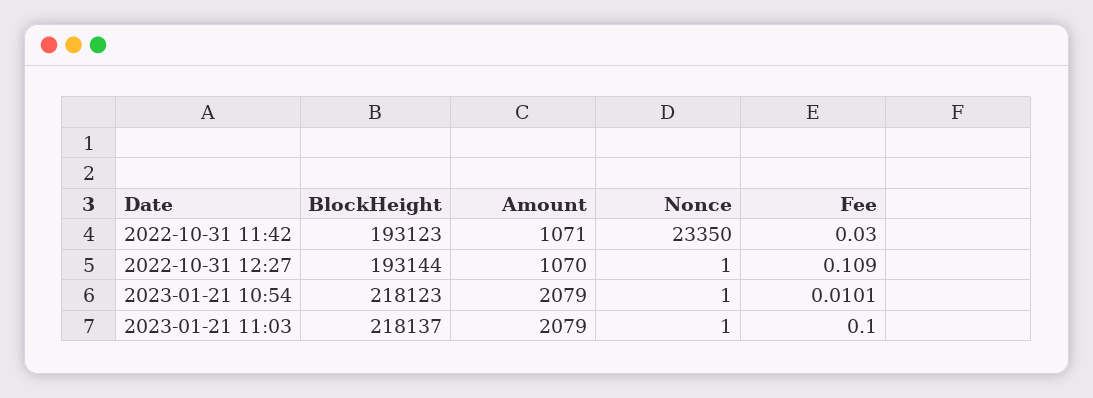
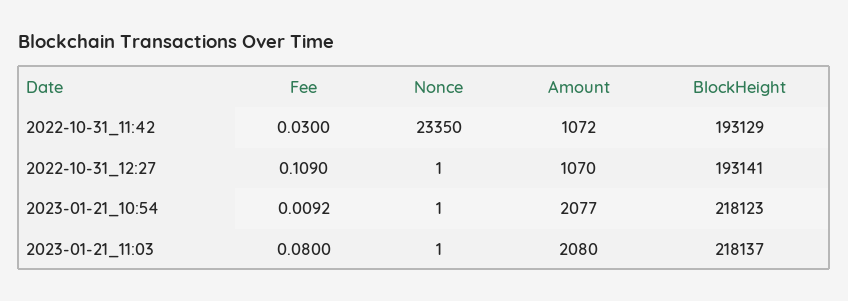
  {
    "BlockHeight": {
-     "2022-10-31 11:42": 193123,
+     "2022-10-31 11:42": 193129,
-     "2022-10-31 12:27": 193144,
+     "2022-10-31 12:27": 193141,
      "2023-01-21 10:54": 218123,
      "2023-01-21 11:03": 218137
    },
    "Amount": {
-     "2022-10-31 11:42": 1071,
+     "2022-10-31 11:42": 1072,
      "2022-10-31 12:27": 1070,
-     "2023-01-21 10:54": 2079,
+     "2023-01-21 10:54": 2077,
-     "2023-01-21 11:03": 2079
+     "2023-01-21 11:03": 2080
    },
    "Nonce": {
      "2022-10-31 11:42": 23350,
      "2022-10-31 12:27": 1,
      "2023-01-21 10:54": 1,
      "2023-01-21 11:03": 1
    },
    "Fee": {
      "2022-10-31 11:42": 0.03,
      "2022-10-31 12:27": 0.109,
-     "2023-01-21 10:54": 0.0101,
+     "2023-01-21 10:54": 0.0092,
-     "2023-01-21 11:03": 0.1
+     "2023-01-21 11:03": 0.08
    }
  }

